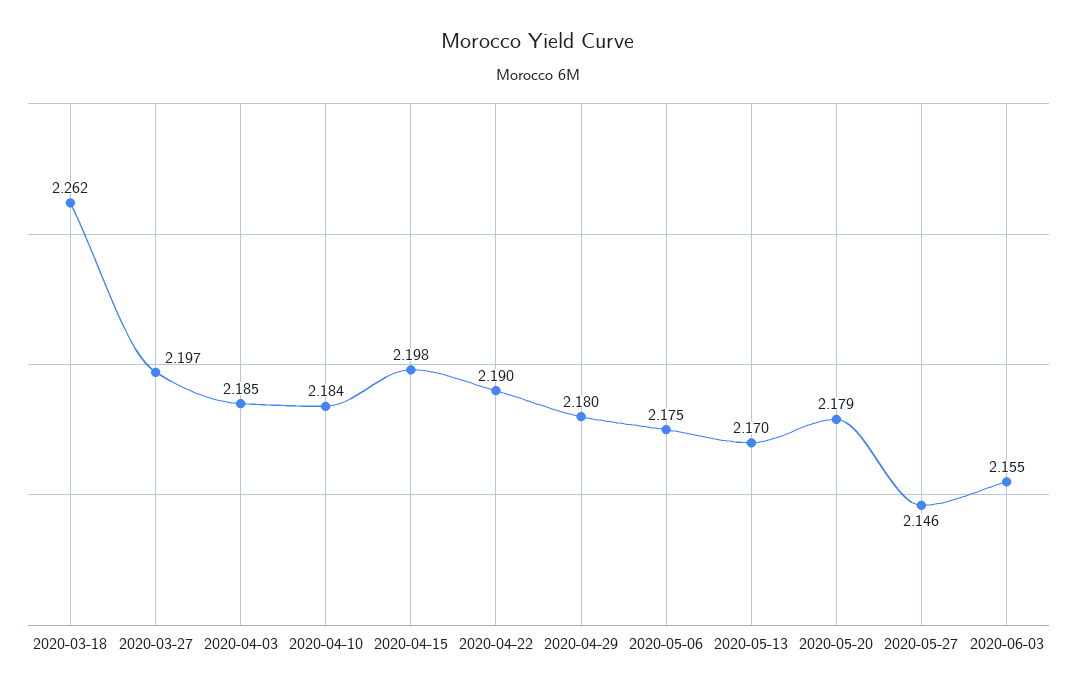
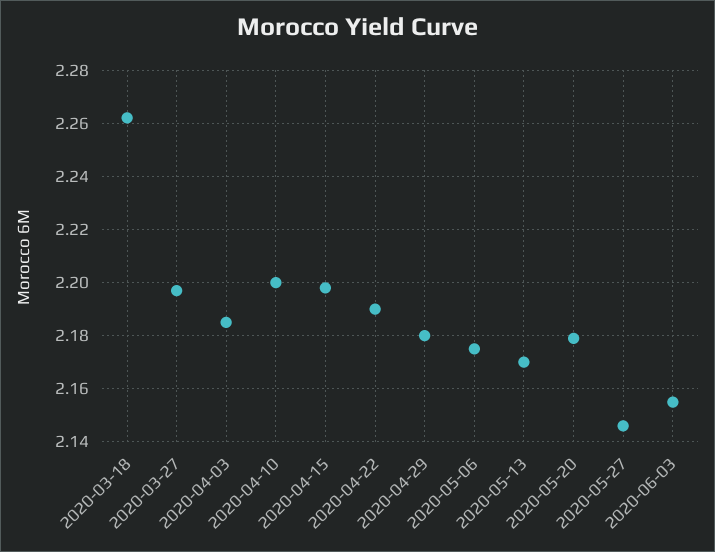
  {
    "2020-03-18": 2.262,
    "2020-03-27": 2.197,
    "2020-04-03": 2.185,
-   "2020-04-10": 2.184,
+   "2020-04-10": 2.2,
    "2020-04-15": 2.198,
    "2020-04-22": 2.19,
    "2020-04-29": 2.18,
    "2020-05-06": 2.175,
    "2020-05-13": 2.17,
    "2020-05-20": 2.179,
    "2020-05-27": 2.146,
    "2020-06-03": 2.155
  }

